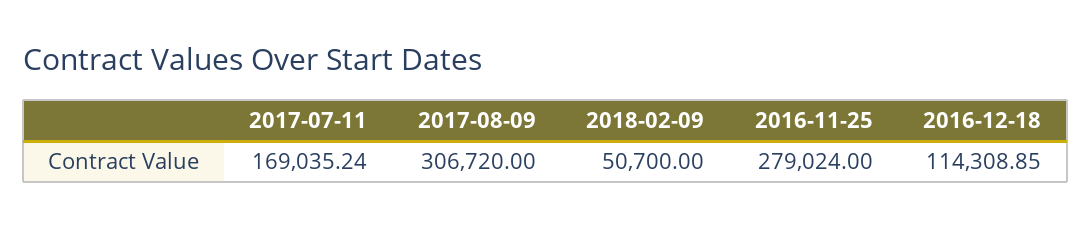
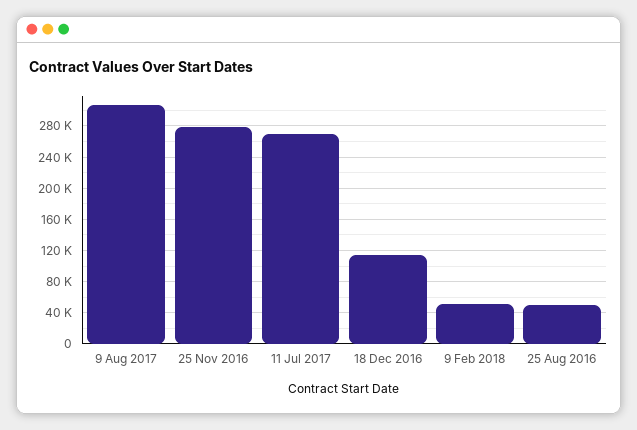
  {
-   "2017-07-11": 169035.24,
+   "2017-07-11": 270000,
    "2017-08-09": 306720,
    "2018-02-09": 50700,
    "2016-11-25": 279024,
-   "2016-12-18": 114308.85
+   "2016-12-18": 114308.85,
+   "25 Aug 2016": 50000
  }

